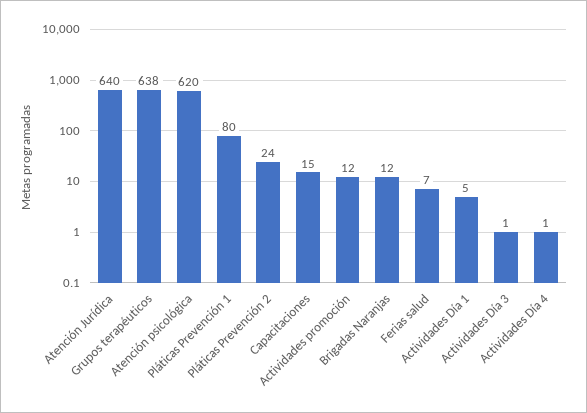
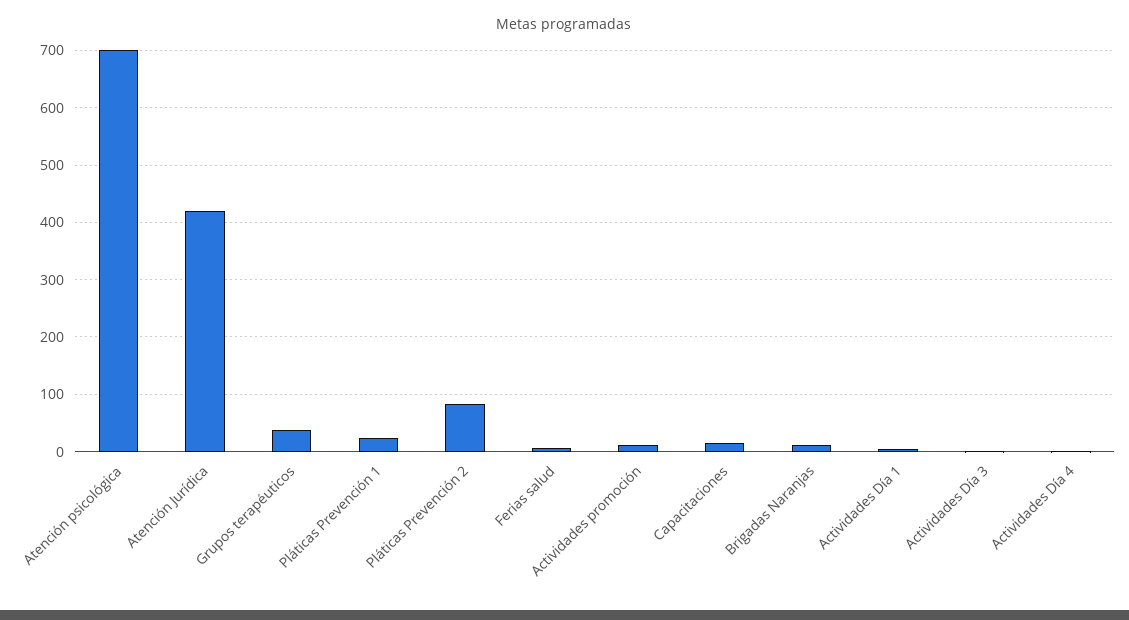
  {
-   "Atención Jurídica": 640,
+   "Atención Jurídica": 420,
-   "Grupos terapéuticos": 638,
+   "Grupos terapéuticos": 40,
-   "Atención psicológica": 620,
+   "Atención psicológica": 700,
-   "Pláticas Prevención 1": 80,
+   "Pláticas Prevención 1": 20,
-   "Pláticas Prevención 2": 24,
+   "Pláticas Prevención 2": 80,
    "Capacitaciones": 15,
    "Actividades promoción": 12,
    "Brigadas Naranjas": 12,
    "Ferias salud": 7,
    "Actividades Día 1": 5,
    "Actividades Día 3": 1,
    "Actividades Día 4": 1
  }

